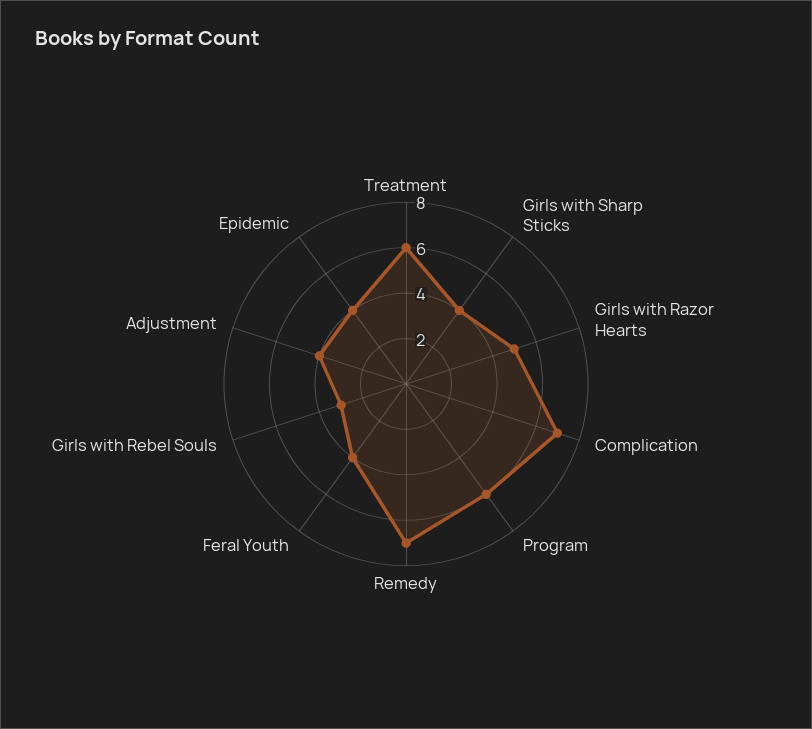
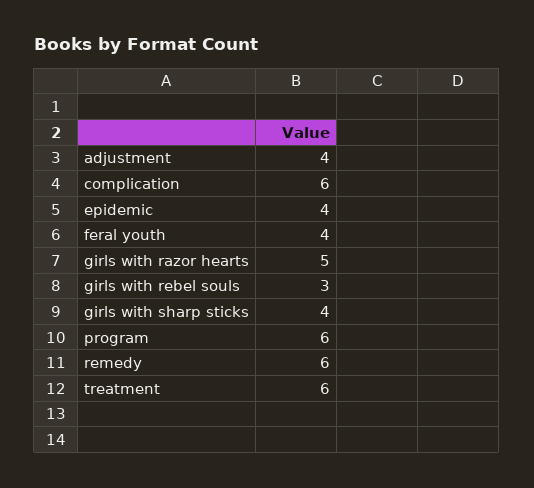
  {
    "Treatment": 6,
    "Girls with Sharp Sticks": 4,
    "Girls with Razor Hearts": 5,
-   "Complication": 7,
+   "Complication": 6,
    "Program": 6,
-   "Remedy": 7,
+   "Remedy": 6,
    "Feral Youth": 4,
    "Girls with Rebel Souls": 3,
    "Adjustment": 4,
    "Epidemic": 4
  }

